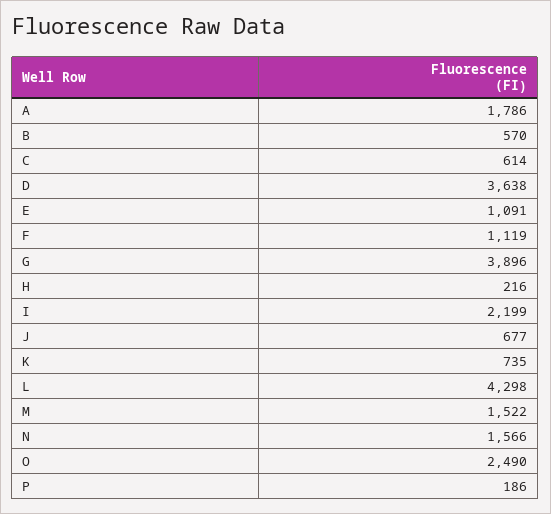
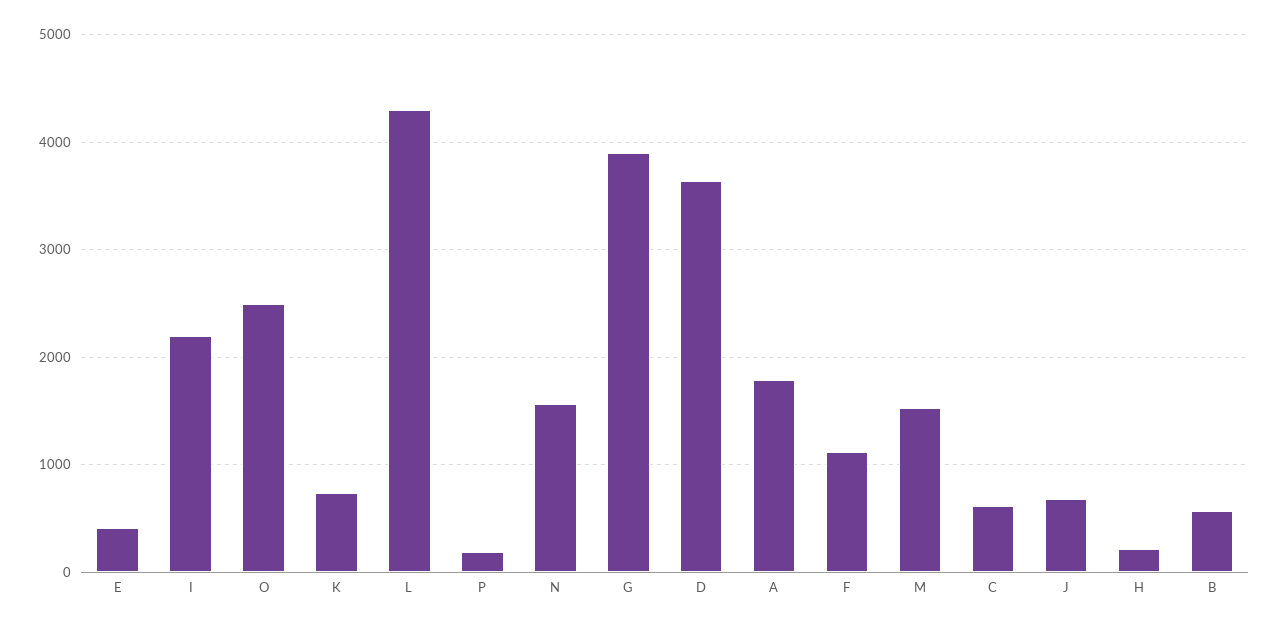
  {
    "A": 1786,
    "B": 570,
    "C": 614,
    "D": 3638,
-   "E": 1091,
+   "E": 400,
    "F": 1119,
    "G": 3896,
    "H": 216,
    "I": 2199,
    "J": 677,
    "K": 735,
    "L": 4298,
    "M": 1522,
    "N": 1566,
    "O": 2490,
    "P": 186
  }

